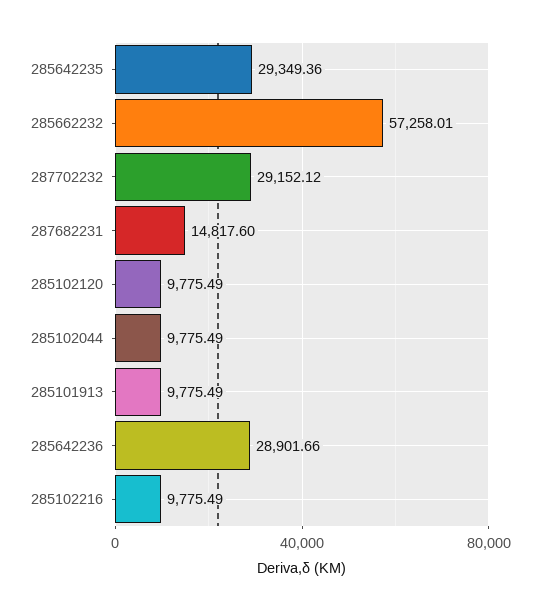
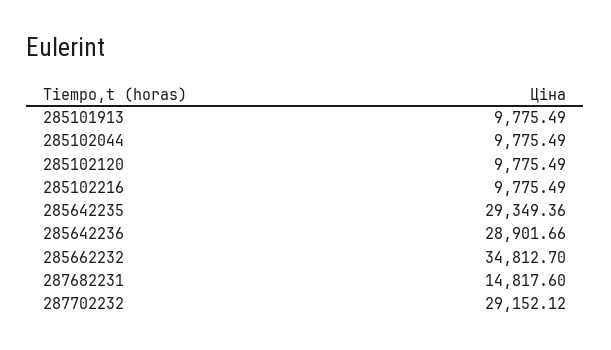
  {
    "285642235": 29349.36,
-   "285662232": 57258.01,
+   "285662232": 34812.7,
    "287702232": 29152.12,
    "287682231": 14817.6,
    "285102120": 9775.49,
    "285102044": 9775.49,
    "285101913": 9775.49,
    "285642236": 28901.66,
    "285102216": 9775.49
  }

